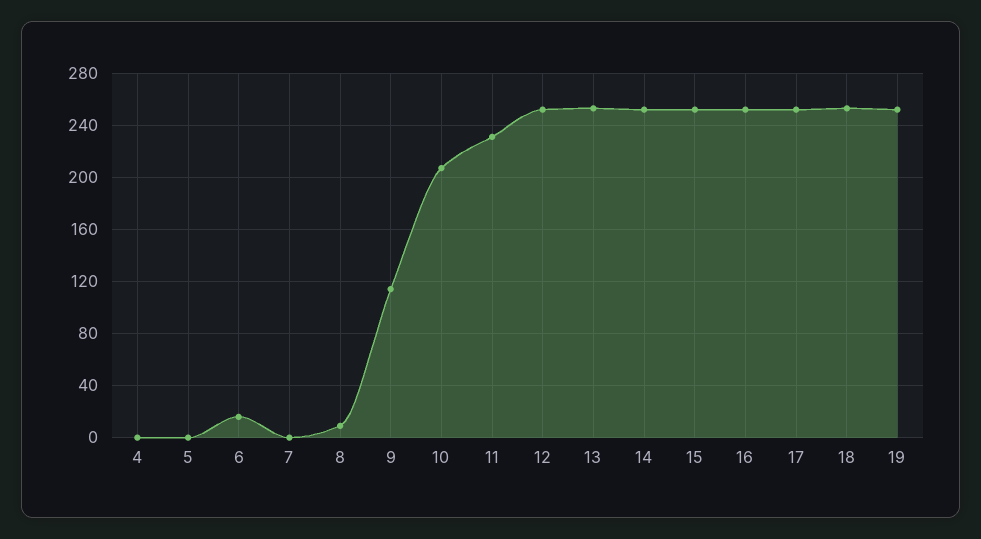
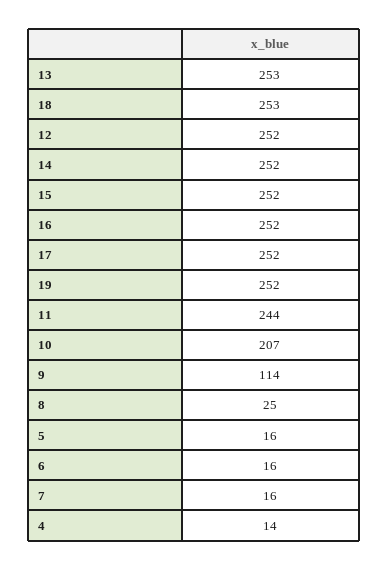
  {
-   "4": 0,
+   "4": 14,
-   "5": 0,
+   "5": 16,
    "6": 16,
-   "7": 0,
+   "7": 16,
-   "8": 10,
+   "8": 25,
    "9": 114,
    "10": 207,
-   "11": 230,
+   "11": 244,
    "12": 252,
    "13": 253,
    "14": 252,
    "15": 252,
    "16": 252,
    "17": 252,
    "18": 253,
    "19": 252
  }

